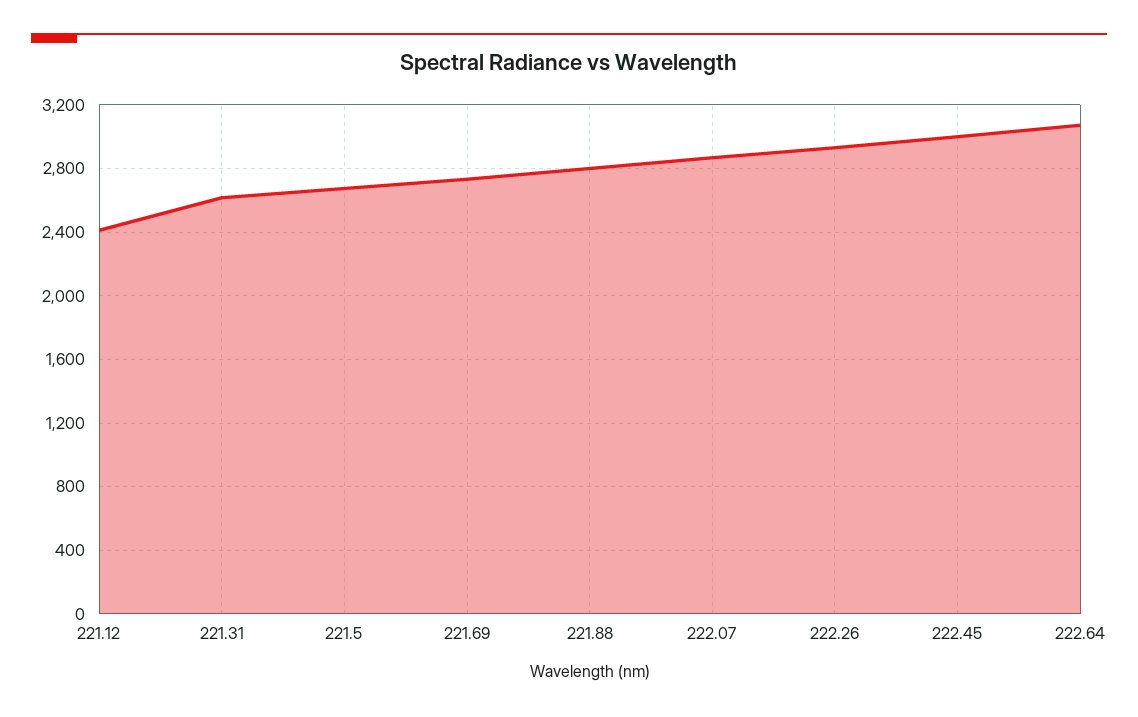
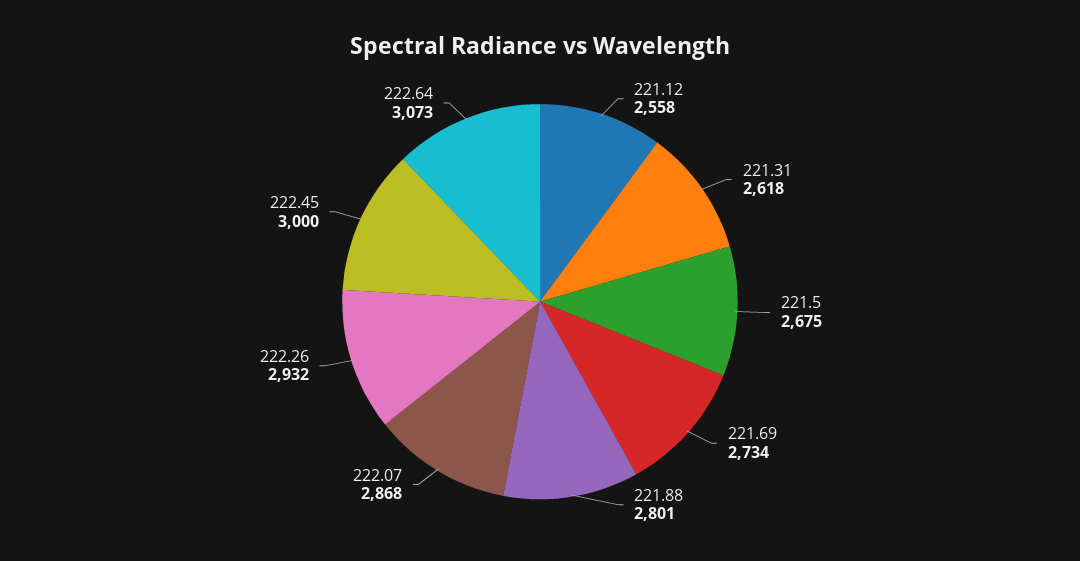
  {
-   "221.12": 2400,
+   "221.12": 2558,
    "221.31": 2618,
    "221.5": 2675,
    "221.69": 2734,
    "221.88": 2801,
    "222.07": 2868,
    "222.26": 2932,
    "222.45": 3000,
    "222.64": 3073
  }

